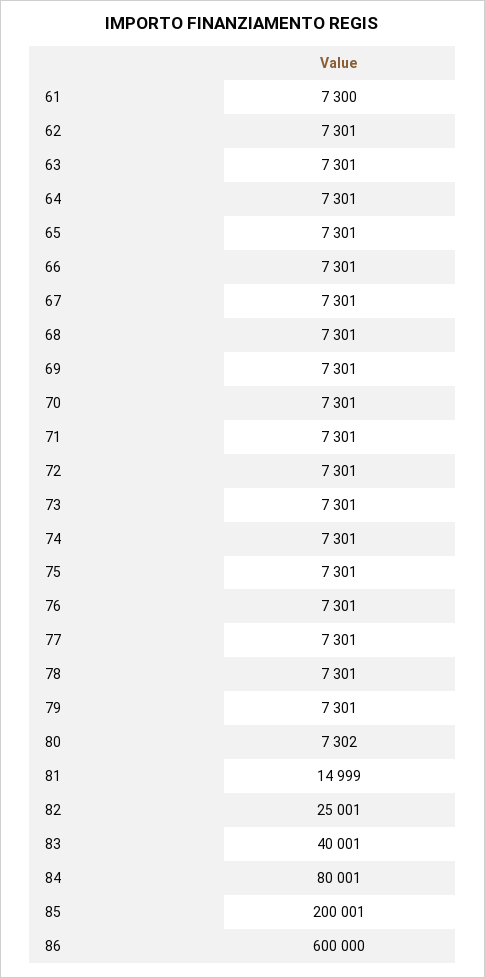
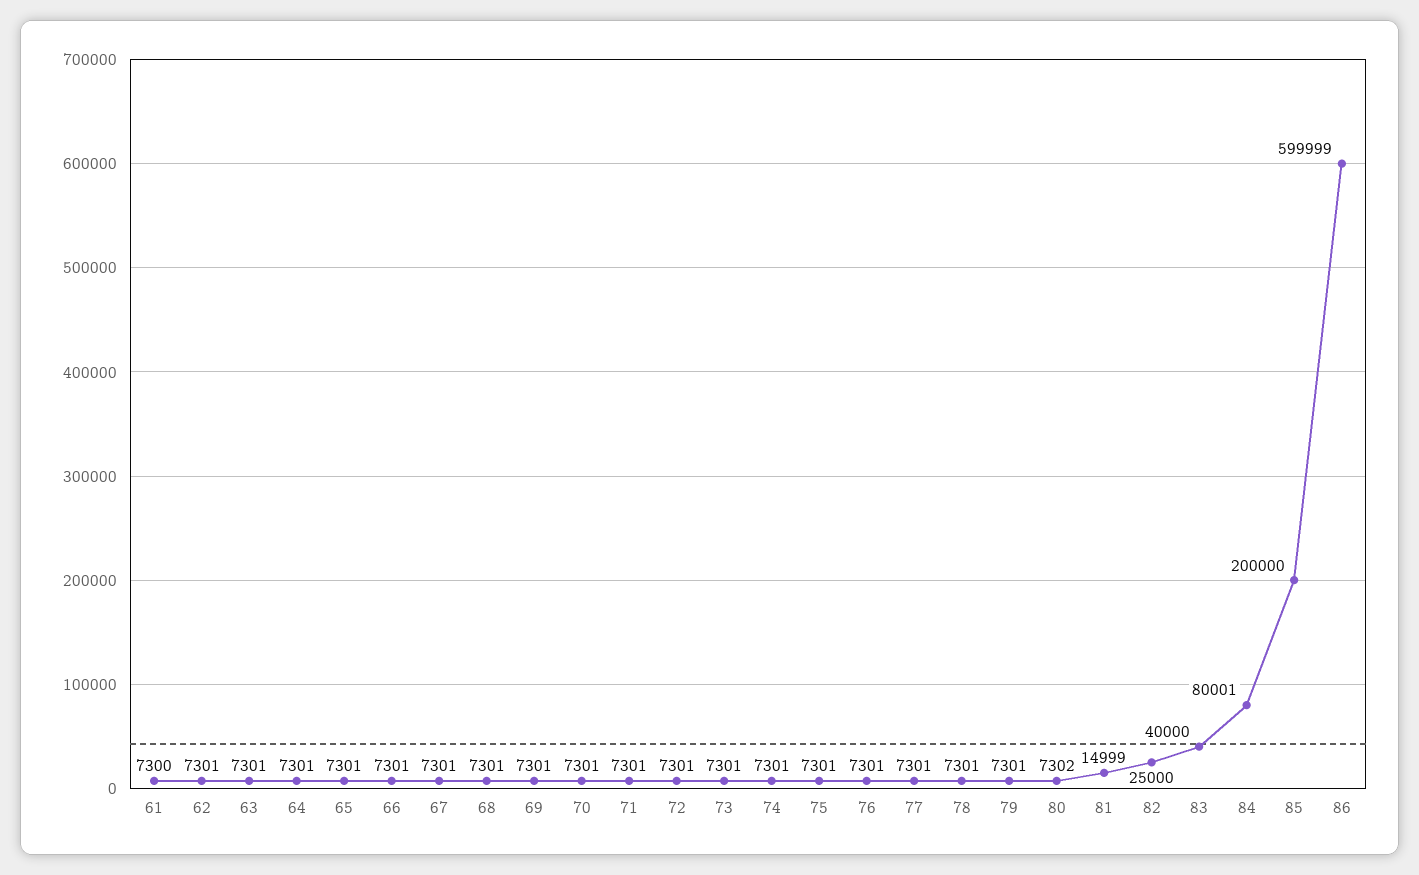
  {
    "61": 7300,
    "62": 7301,
    "63": 7301,
    "64": 7301,
    "65": 7301,
    "66": 7301,
    "67": 7301,
    "68": 7301,
    "69": 7301,
    "70": 7301,
    "71": 7301,
    "72": 7301,
    "73": 7301,
    "74": 7301,
    "75": 7301,
    "76": 7301,
    "77": 7301,
    "78": 7301,
    "79": 7301,
    "80": 7302,
    "81": 14999,
-   "82": 25001,
+   "82": 25000,
-   "83": 40001,
+   "83": 40000,
    "84": 80001,
-   "85": 200001,
+   "85": 200000,
-   "86": 600000
+   "86": 599999
  }

